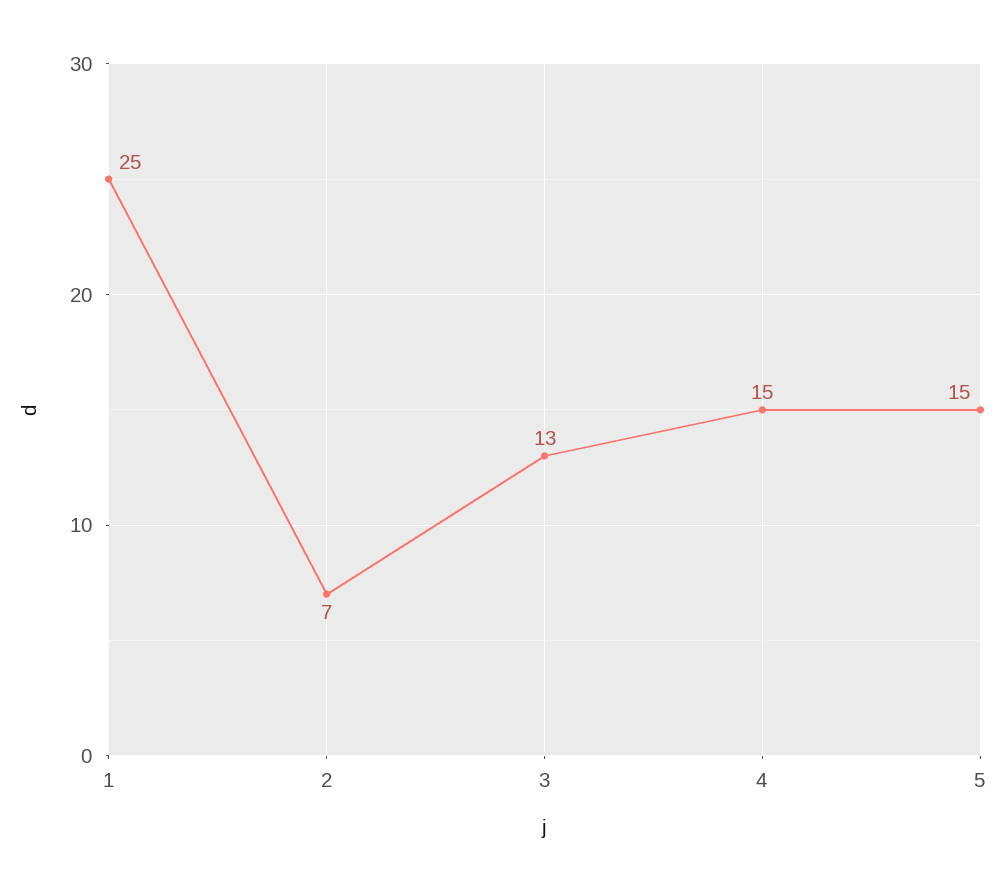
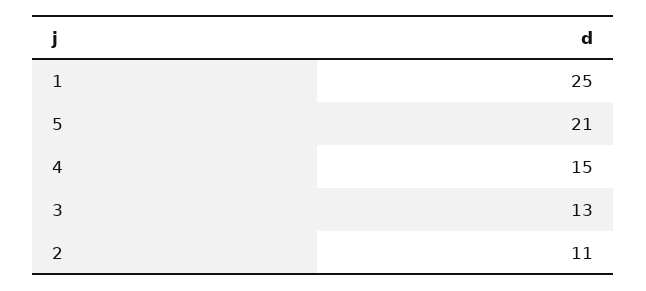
  {
    "1": 25,
-   "2": 7,
+   "2": 11,
    "3": 13,
    "4": 15,
-   "5": 15
+   "5": 21
  }

